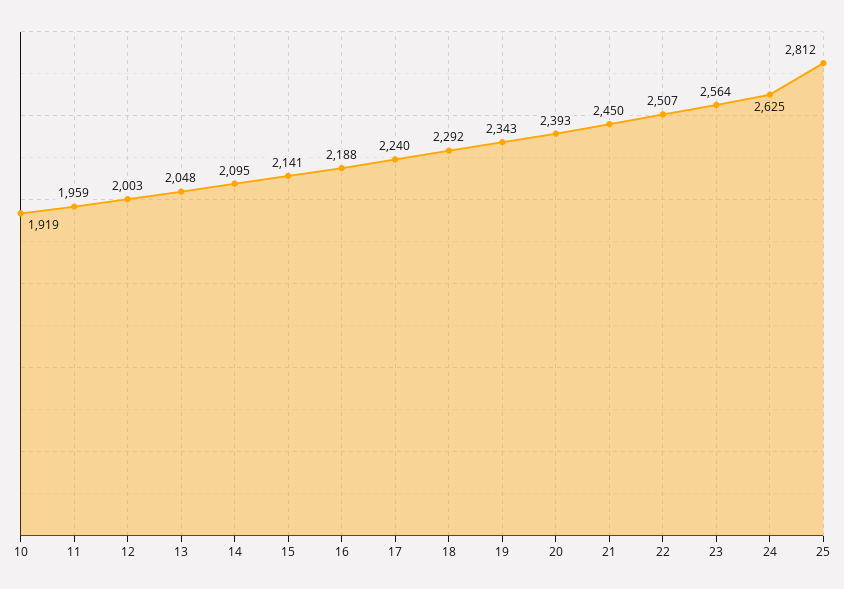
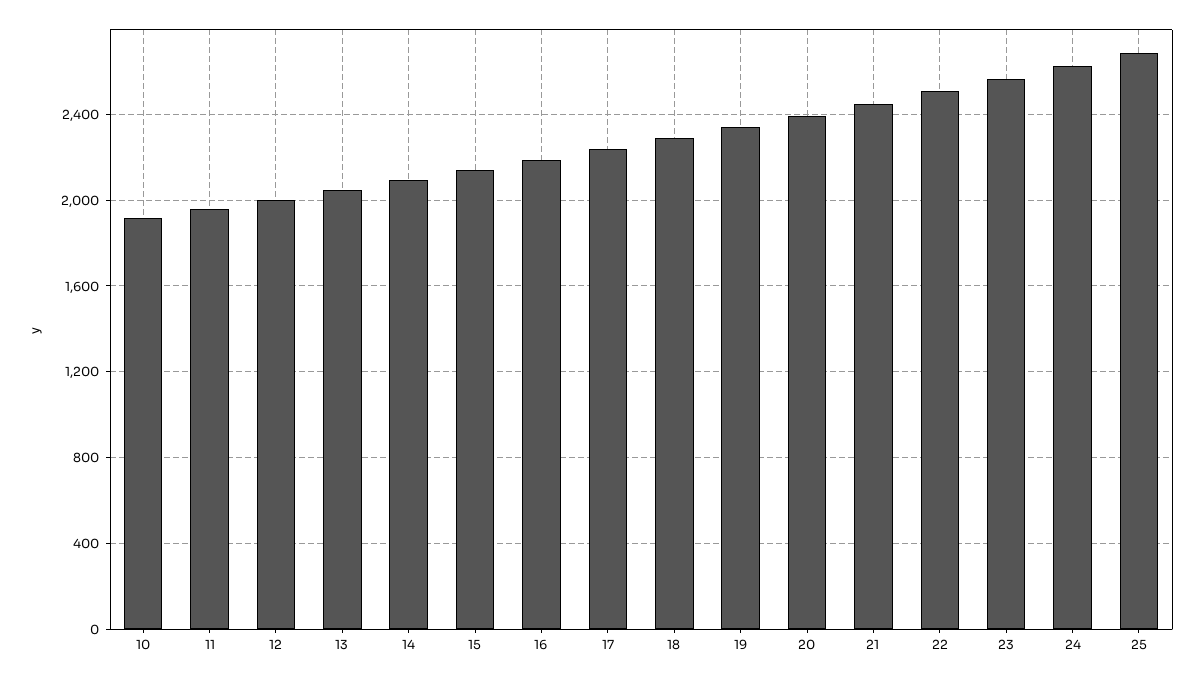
  {
    "10": 1919,
    "11": 1959,
    "12": 2003,
    "13": 2048,
    "14": 2095,
    "15": 2141,
    "16": 2188,
    "17": 2240,
    "18": 2292,
    "19": 2343,
    "20": 2393,
    "21": 2450,
    "22": 2507,
    "23": 2564,
    "24": 2625,
-   "25": 2812
+   "25": 2700
  }

